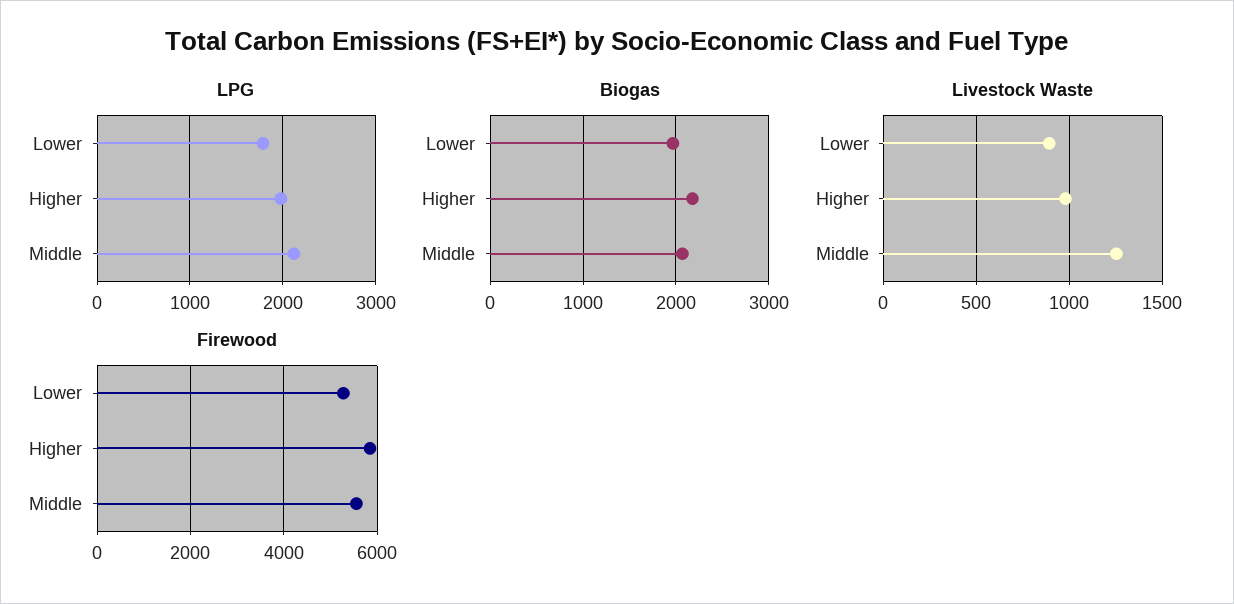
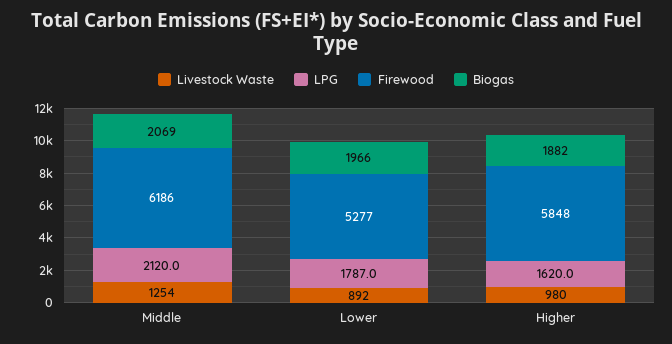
  {
    "LPG": {
      "Lower": 1787,
-     "Higher": 2000,
+     "Higher": 1620,
      "Middle": 2120
    },
    "Biogas": {
      "Lower": 1966,
-     "Higher": 2200,
+     "Higher": 1882,
      "Middle": 2069
    },
    "Livestock Waste": {
      "Lower": 892,
      "Higher": 980,
      "Middle": 1254
    },
    "Firewood": {
      "Lower": 5277,
      "Higher": 5848,
-     "Middle": 5600
+     "Middle": 6186
    }
  }

